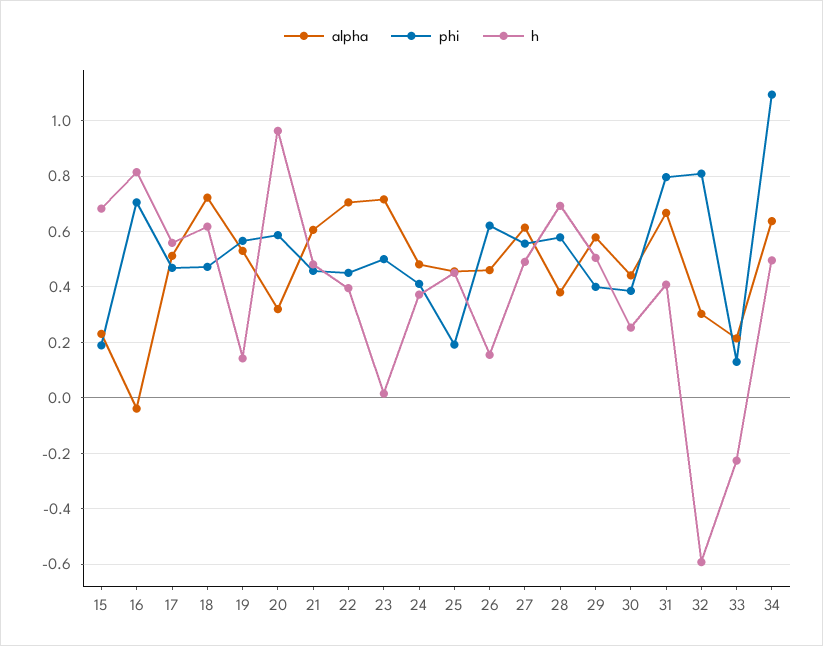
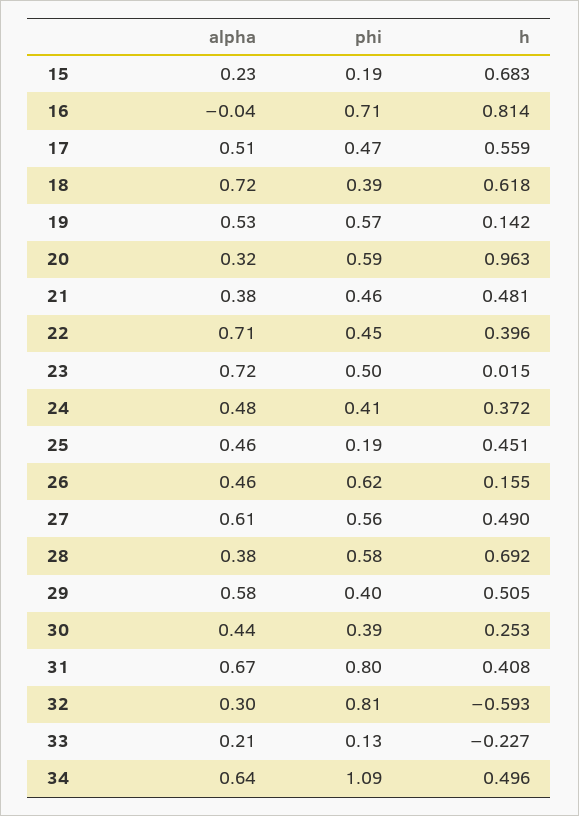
  {
    "alpha": {
      "15": 0.23,
      "16": -0.04,
      "17": 0.51,
      "18": 0.72,
      "19": 0.53,
      "20": 0.32,
-     "21": 0.6,
+     "21": 0.38,
      "22": 0.71,
      "23": 0.72,
      "24": 0.48,
      "25": 0.46,
      "26": 0.46,
      "27": 0.61,
      "28": 0.38,
      "29": 0.58,
      "30": 0.44,
      "31": 0.67,
      "32": 0.3,
      "33": 0.21,
      "34": 0.64
    },
    "phi": {
      "15": 0.19,
      "16": 0.71,
      "17": 0.47,
-     "18": 0.475,
+     "18": 0.39,
      "19": 0.57,
      "20": 0.59,
      "21": 0.46,
      "22": 0.45,
      "23": 0.5,
      "24": 0.41,
      "25": 0.19,
      "26": 0.62,
      "27": 0.56,
      "28": 0.58,
      "29": 0.4,
      "30": 0.39,
      "31": 0.8,
      "32": 0.81,
      "33": 0.13,
      "34": 1.09
    },
    "h": {
      "15": 0.683,
      "16": 0.814,
      "17": 0.559,
      "18": 0.618,
      "19": 0.142,
      "20": 0.963,
      "21": 0.481,
      "22": 0.396,
      "23": 0.015,
      "24": 0.372,
      "25": 0.451,
      "26": 0.155,
      "27": 0.49,
      "28": 0.692,
      "29": 0.505,
      "30": 0.253,
      "31": 0.408,
      "32": -0.593,
      "33": -0.227,
      "34": 0.496
    }
  }

